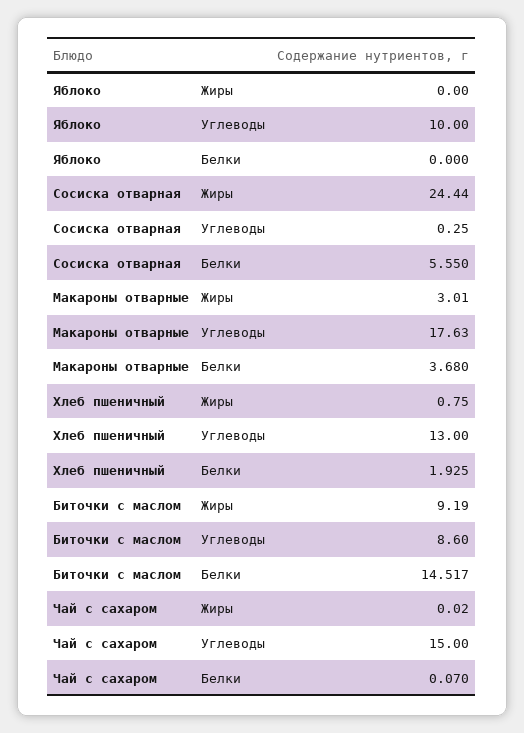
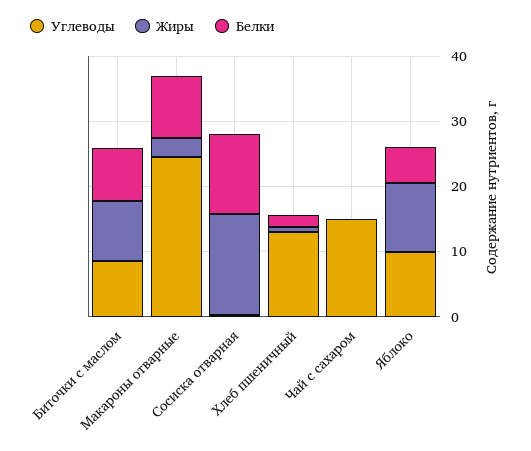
  {
    "Жиры": {
-     "Яблоко": 0,
+     "Яблоко": 10,
-     "Сосиска отварная": 24.44,
+     "Сосиска отварная": 16,
      "Макароны отварные": 3.01,
      "Хлеб пшеничный": 0.75,
      "Биточки с маслом": 9.19,
      "Чай с сахаром": 0.02
    },
    "Углеводы": {
      "Яблоко": 10,
      "Сосиска отварная": 0.25,
-     "Макароны отварные": 17.63,
+     "Макароны отварные": 24,
      "Хлеб пшеничный": 13,
      "Биточки с маслом": 8.6,
      "Чай с сахаром": 15
    },
    "Белки": {
-     "Яблоко": 0,
+     "Яблоко": 6,
-     "Сосиска отварная": 5.55,
+     "Сосиска отварная": 12,
-     "Макароны отварные": 3.68,
+     "Макароны отварные": 10,
      "Хлеб пшеничный": 1.925,
-     "Биточки с маслом": 14.517,
+     "Биточки с маслом": 8,
      "Чай с сахаром": 0.07
    }
  }

